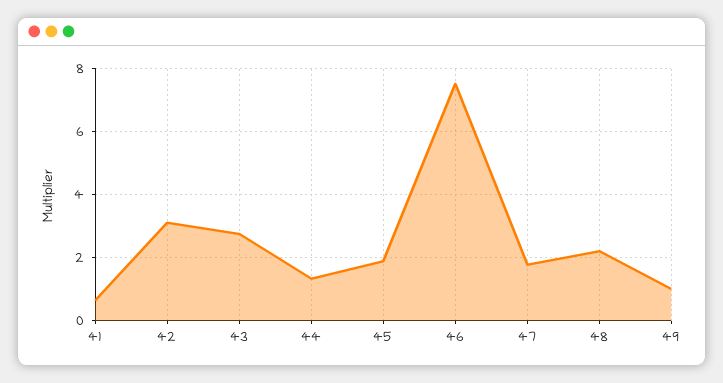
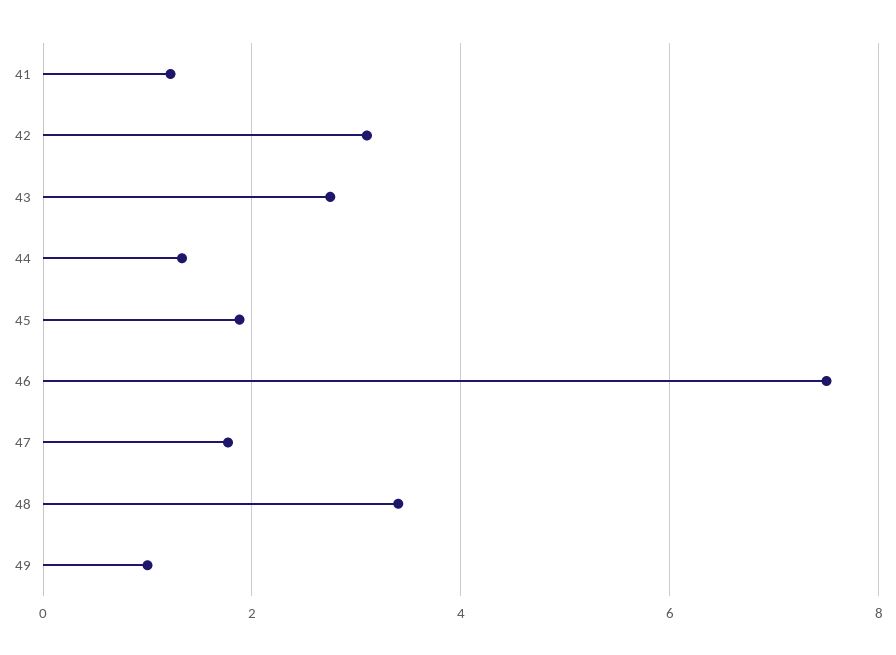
  {
-   "41": 0.6,
+   "41": 1.2,
    "42": 3.2,
    "43": 2.8,
    "44": 1.4,
    "45": 1.8,
    "46": 7.6,
    "47": 1.8,
-   "48": 2.2,
+   "48": 3.4,
    "49": 1
  }

